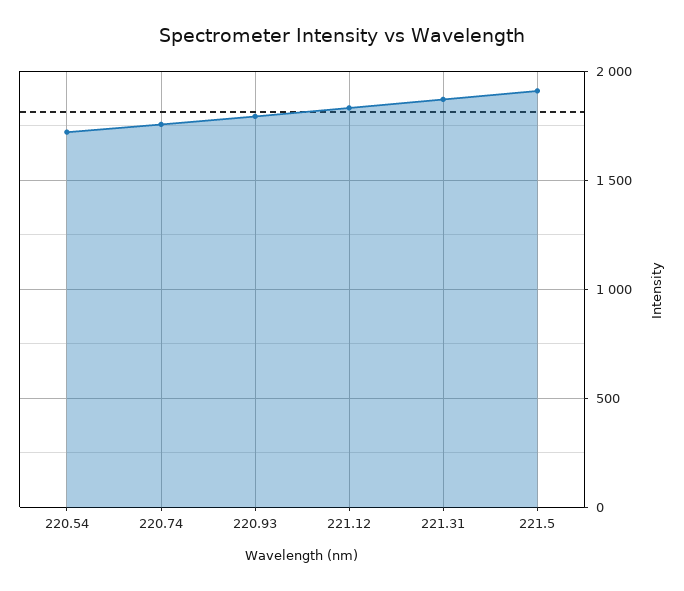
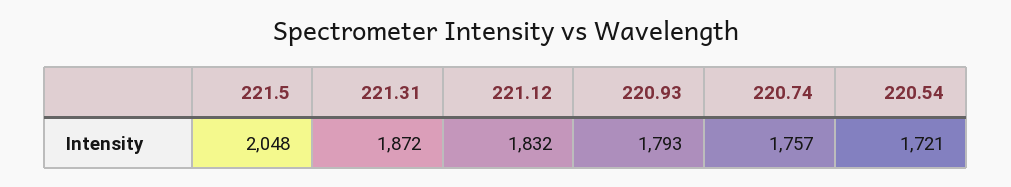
  {
    "220.54": 1721,
    "220.74": 1757,
    "220.93": 1793,
    "221.12": 1832,
    "221.31": 1872,
-   "221.5": 1900
+   "221.5": 2048
  }

